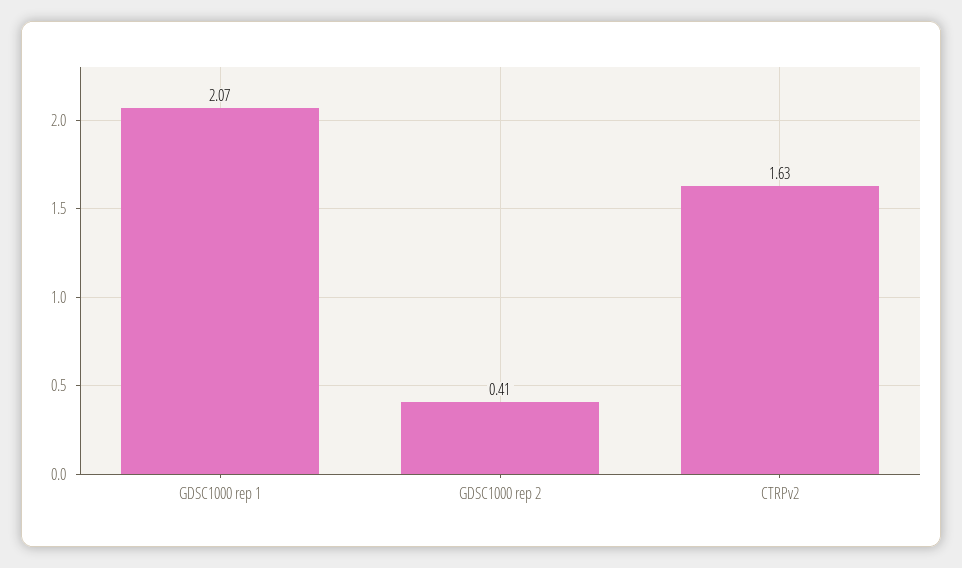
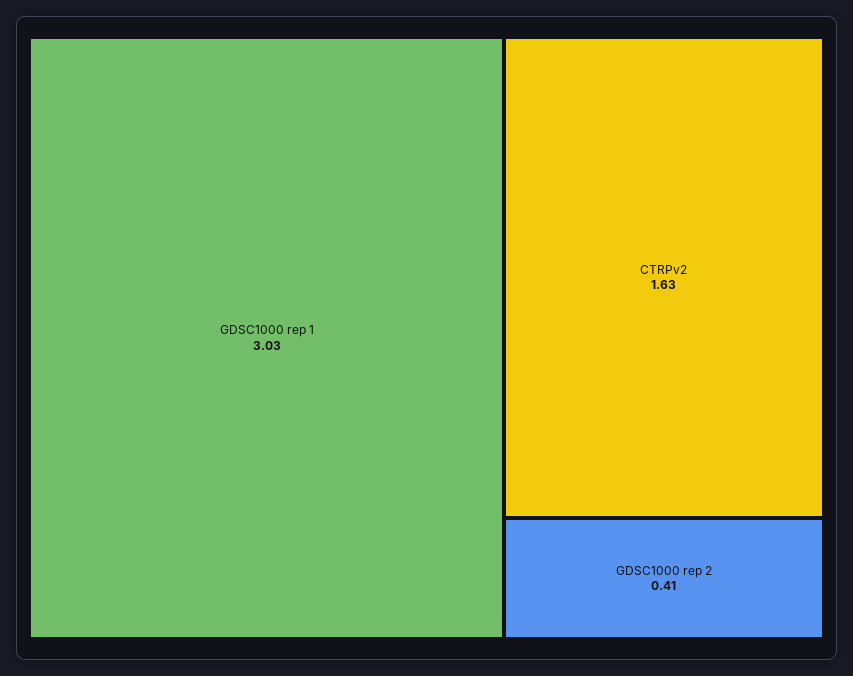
  {
-   "GDSC1000 rep 1": 2.07,
+   "GDSC1000 rep 1": 3.03,
    "GDSC1000 rep 2": 0.41,
    "CTRPv2": 1.63
  }

